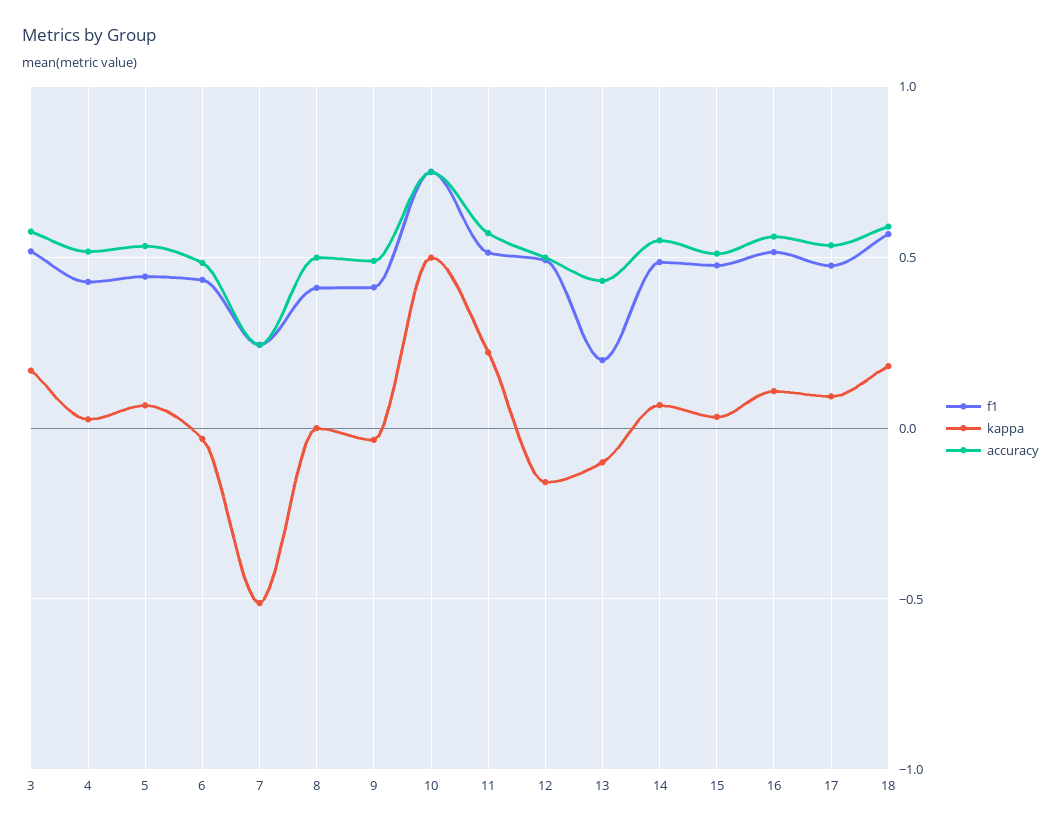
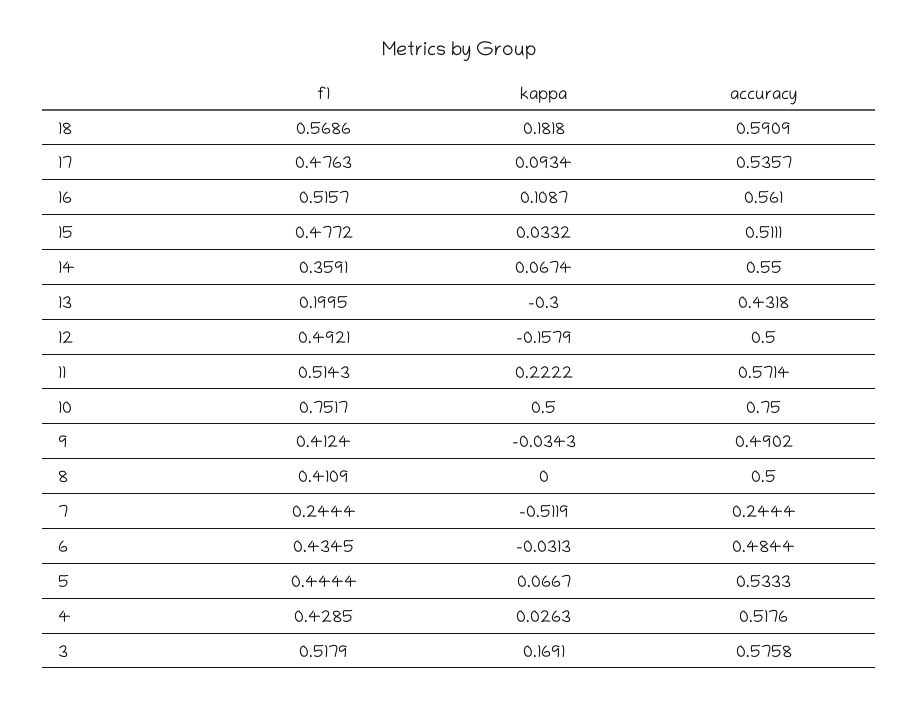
  {
    "f1": {
      "3": 0.5179,
      "4": 0.4285,
      "5": 0.4444,
      "6": 0.4345,
      "7": 0.2444,
      "8": 0.4109,
      "9": 0.4124,
      "10": 0.7517,
      "11": 0.5143,
      "12": 0.4921,
      "13": 0.1995,
-     "14": 0.5,
+     "14": 0.3591,
      "15": 0.4772,
      "16": 0.5157,
      "17": 0.4763,
      "18": 0.5686
    },
    "kappa": {
      "3": 0.1691,
      "4": 0.0263,
      "5": 0.0667,
      "6": -0.0313,
      "7": -0.5119,
      "8": 0,
      "9": -0.0343,
      "10": 0.5,
      "11": 0.2222,
      "12": -0.1579,
-     "13": -0.1,
+     "13": -0.3,
      "14": 0.0674,
      "15": 0.0332,
      "16": 0.1087,
      "17": 0.0934,
      "18": 0.1818
    },
    "accuracy": {
      "3": 0.5758,
      "4": 0.5176,
      "5": 0.5333,
      "6": 0.4844,
      "7": 0.2444,
      "8": 0.5,
      "9": 0.4902,
      "10": 0.75,
      "11": 0.5714,
      "12": 0.5,
      "13": 0.4318,
      "14": 0.55,
      "15": 0.5111,
      "16": 0.561,
      "17": 0.5357,
      "18": 0.5909
    }
  }

